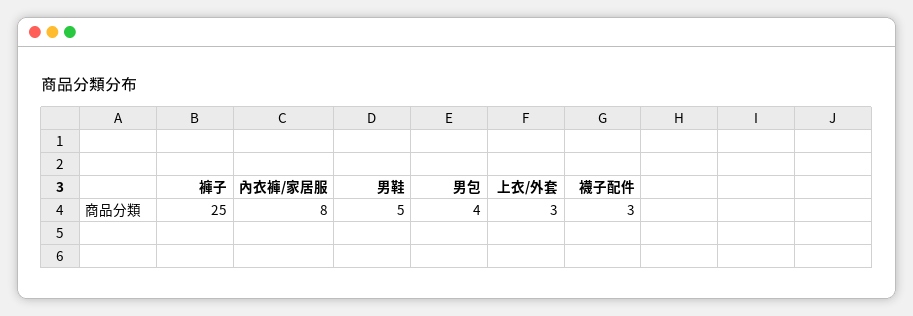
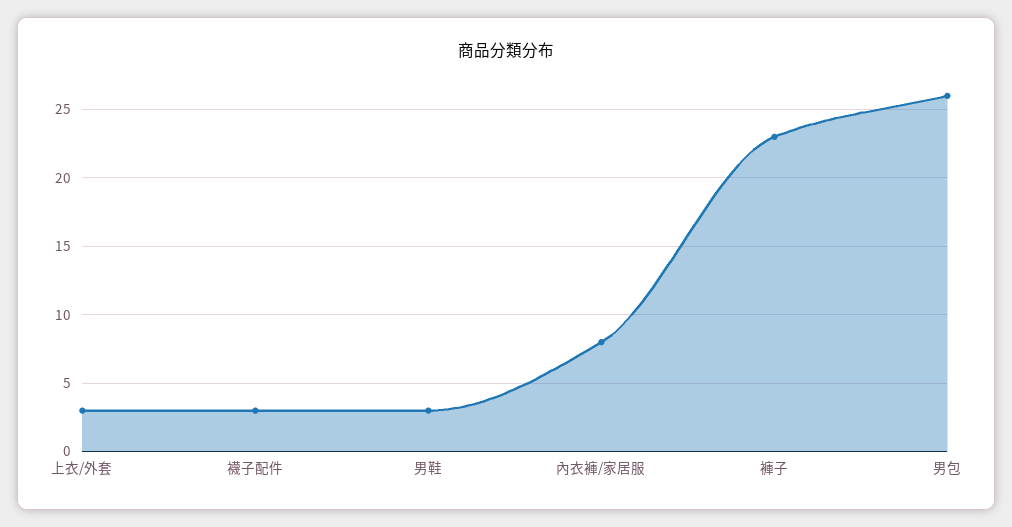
  {
-   "褲子": 25,
+   "褲子": 23,
    "內衣褲/家居服": 8,
-   "男鞋": 5,
+   "男鞋": 3,
-   "男包": 4,
+   "男包": 26,
    "上衣/外套": 3,
    "襪子配件": 3
  }

